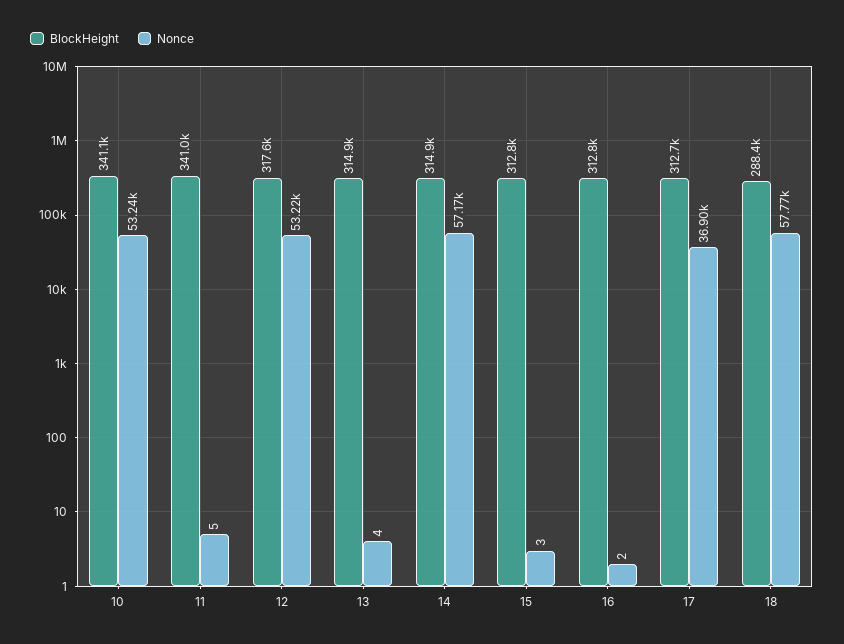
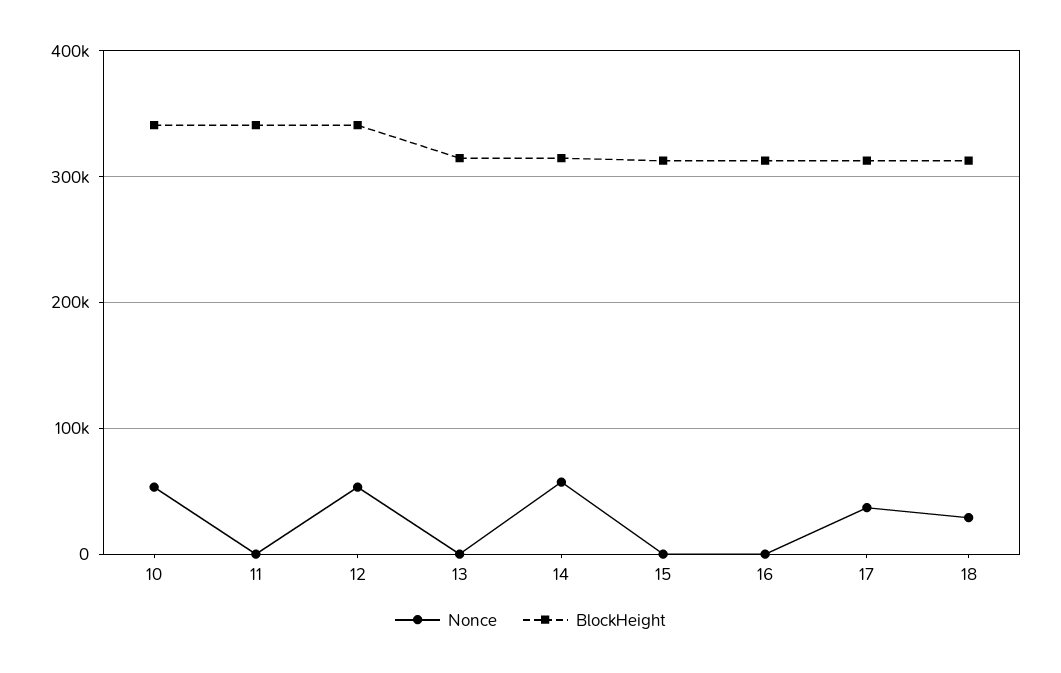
  {
    "BlockHeight": {
      "10": 341100,
      "11": 341000,
-     "12": 317600,
+     "12": 340000,
      "13": 314900,
      "14": 314900,
      "15": 312800,
      "16": 312800,
      "17": 312700,
-     "18": 288400
+     "18": 310000
    },
    "Nonce": {
      "10": 53240,
      "11": 5,
      "12": 53220,
      "13": 4,
      "14": 57170,
      "15": 3,
      "16": 2,
      "17": 36900,
-     "18": 57770
+     "18": 30000
    }
  }

